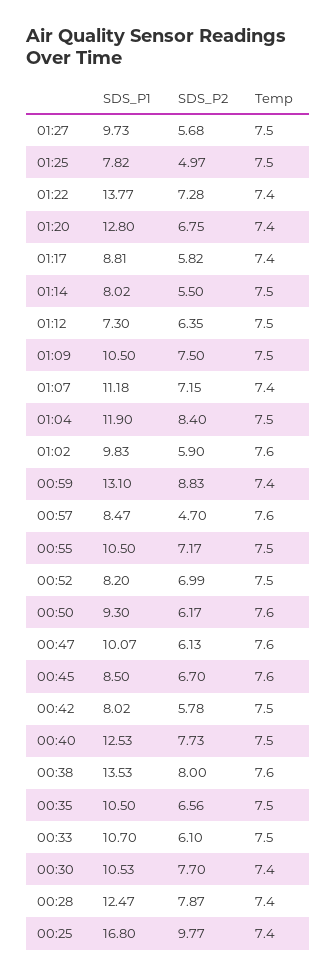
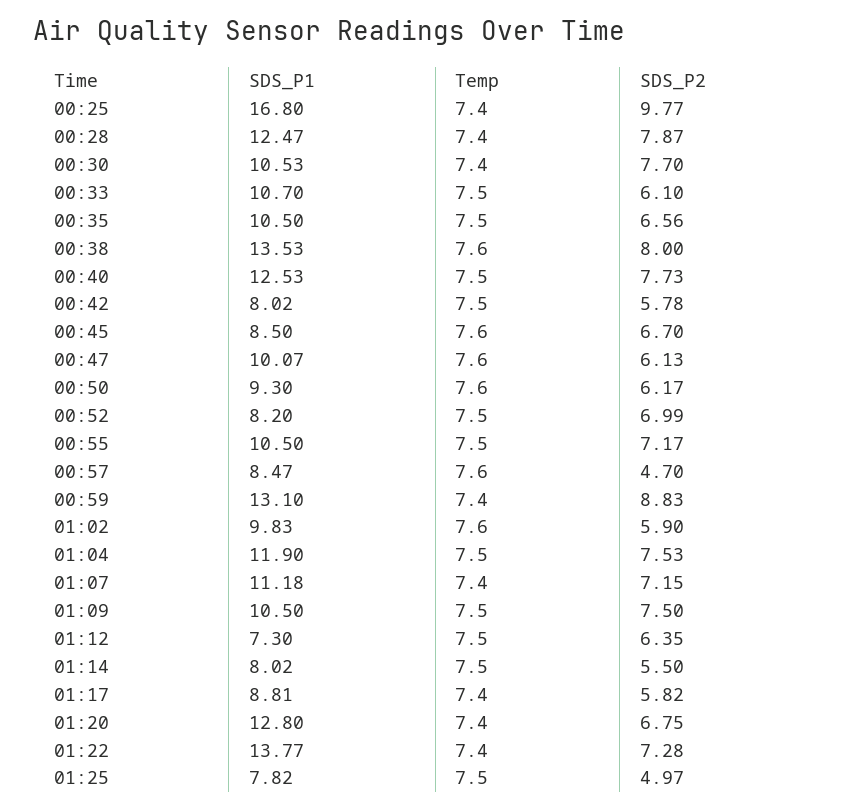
  {
    "SDS_P1": {
-     "01:27": 9.73,
      "01:25": 7.82,
      "01:22": 13.77,
      "01:20": 12.8,
      "01:17": 8.81,
      "01:14": 8.02,
      "01:12": 7.3,
      "01:09": 10.5,
      "01:07": 11.18,
      "01:04": 11.9,
      "01:02": 9.83,
      "00:59": 13.1,
      "00:57": 8.47,
      "00:55": 10.5,
      "00:52": 8.2,
      "00:50": 9.3,
      "00:47": 10.07,
      "00:45": 8.5,
      "00:42": 8.02,
      "00:40": 12.53,
      "00:38": 13.53,
      "00:35": 10.5,
      "00:33": 10.7,
      "00:30": 10.53,
      "00:28": 12.47,
      "00:25": 16.8
    },
    "SDS_P2": {
-     "01:27": 5.68,
      "01:25": 4.97,
      "01:22": 7.28,
      "01:20": 6.75,
      "01:17": 5.82,
      "01:14": 5.5,
      "01:12": 6.35,
      "01:09": 7.5,
      "01:07": 7.15,
-     "01:04": 8.4,
+     "01:04": 7.53,
      "01:02": 5.9,
      "00:59": 8.83,
      "00:57": 4.7,
      "00:55": 7.17,
      "00:52": 6.99,
      "00:50": 6.17,
      "00:47": 6.13,
      "00:45": 6.7,
      "00:42": 5.78,
      "00:40": 7.73,
      "00:38": 8,
      "00:35": 6.56,
      "00:33": 6.1,
      "00:30": 7.7,
      "00:28": 7.87,
      "00:25": 9.77
    },
    "Temp": {
-     "01:27": 7.5,
      "01:25": 7.5,
      "01:22": 7.4,
      "01:20": 7.4,
      "01:17": 7.4,
      "01:14": 7.5,
      "01:12": 7.5,
      "01:09": 7.5,
      "01:07": 7.4,
      "01:04": 7.5,
      "01:02": 7.6,
      "00:59": 7.4,
      "00:57": 7.6,
      "00:55": 7.5,
      "00:52": 7.5,
      "00:50": 7.6,
      "00:47": 7.6,
      "00:45": 7.6,
      "00:42": 7.5,
      "00:40": 7.5,
      "00:38": 7.6,
      "00:35": 7.5,
      "00:33": 7.5,
      "00:30": 7.4,
      "00:28": 7.4,
      "00:25": 7.4
    }
  }

